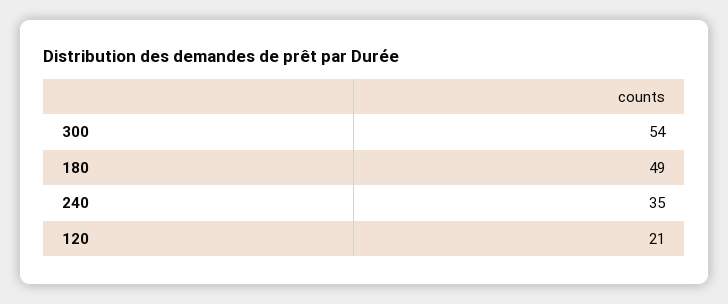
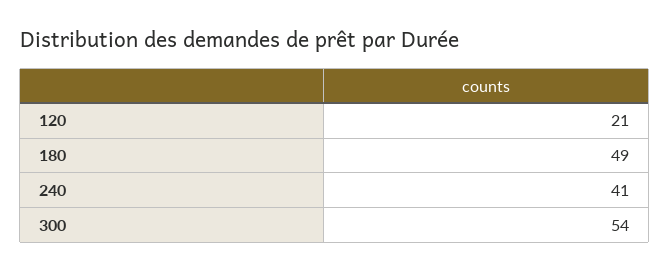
  {
    "300": 54,
    "180": 49,
-   "240": 35,
+   "240": 41,
    "120": 21
  }

